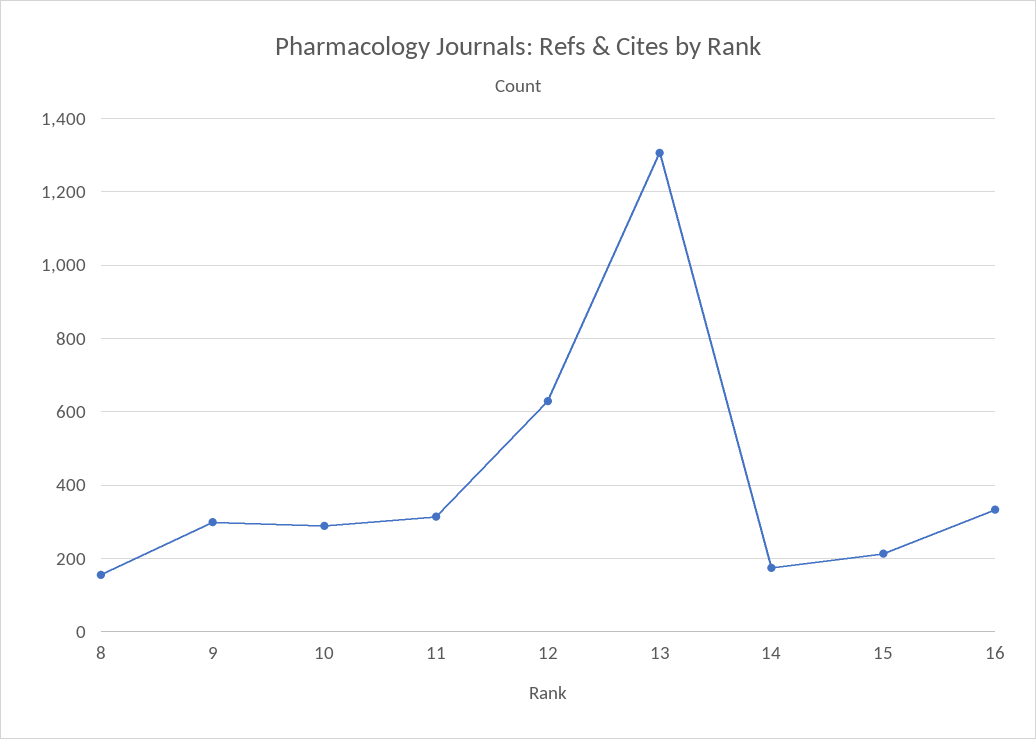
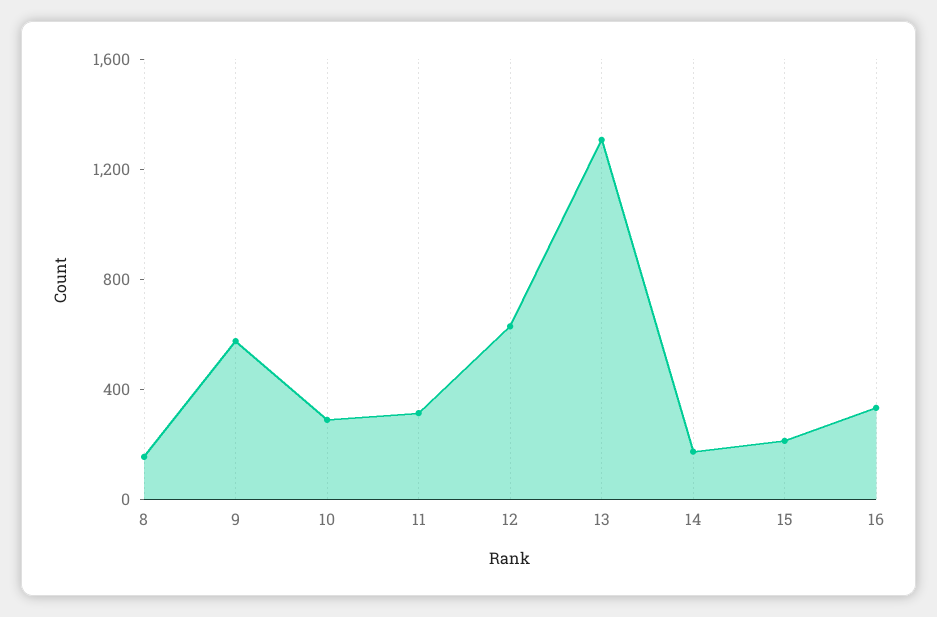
  {
    "8": 160,
-   "9": 300,
+   "9": 600,
    "10": 280,
    "11": 320,
    "12": 620,
    "13": 1300,
    "14": 180,
    "15": 220,
    "16": 340
  }

